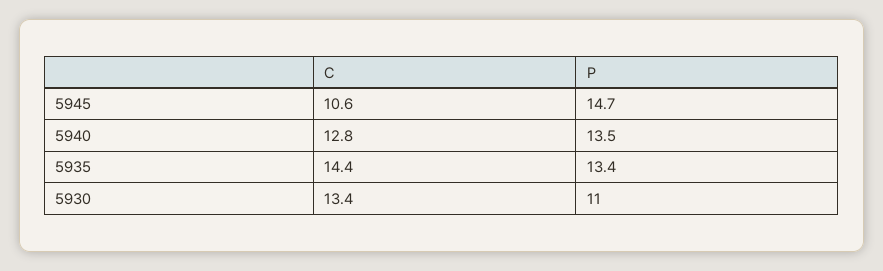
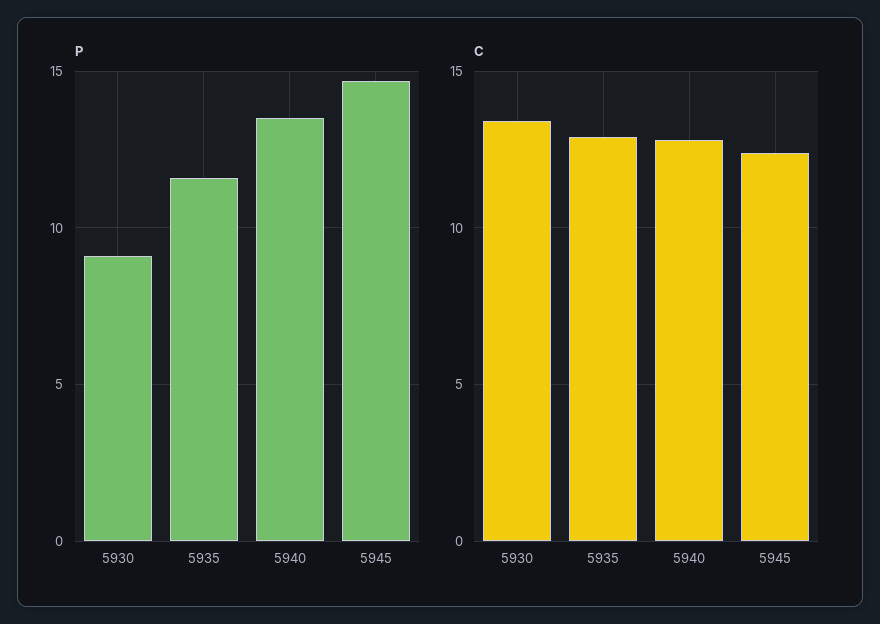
  {
    "C": {
-     "5945": 10.6,
+     "5945": 12.5,
      "5940": 12.8,
-     "5935": 14.4,
+     "5935": 13,
      "5930": 13.4
    },
    "P": {
      "5945": 14.7,
      "5940": 13.5,
-     "5935": 13.4,
+     "5935": 11.5,
-     "5930": 11
+     "5930": 9
    }
  }

